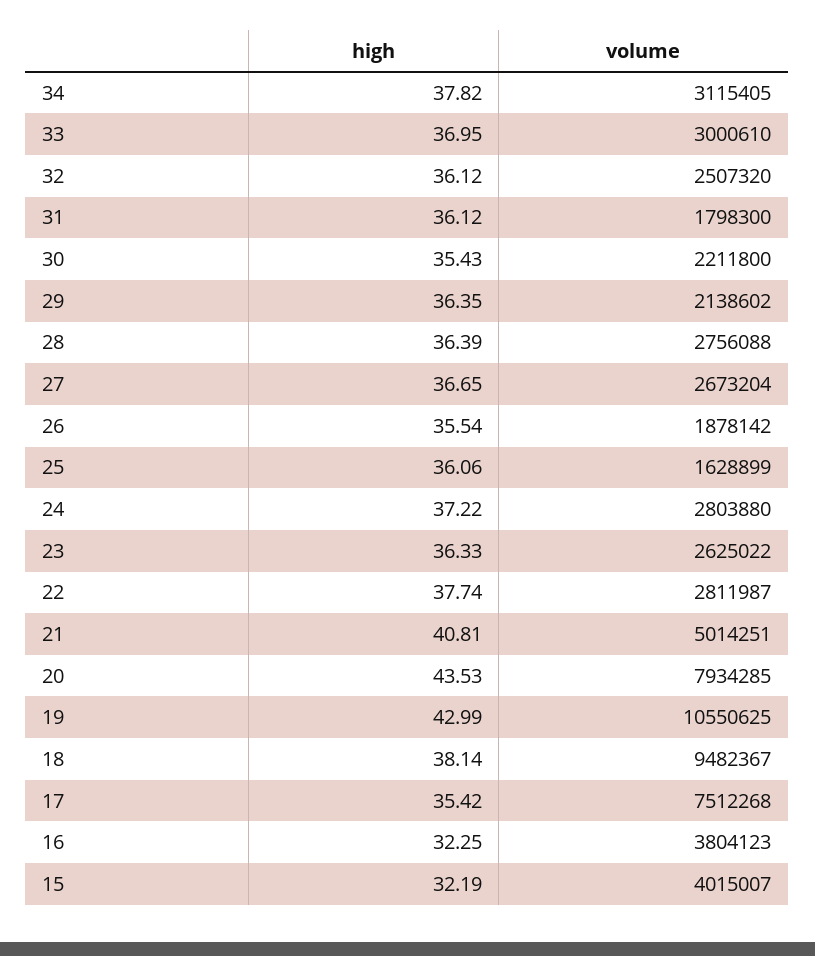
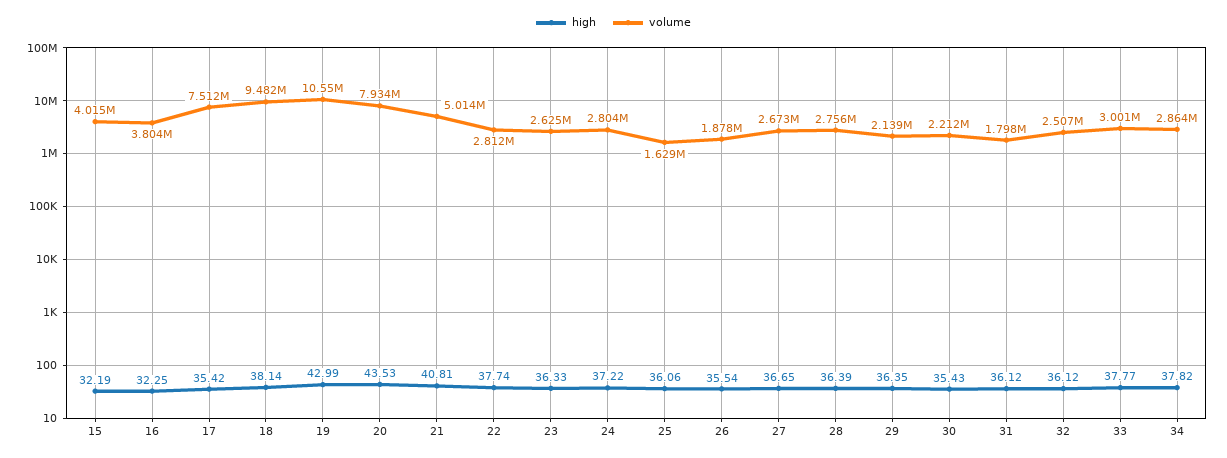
  {
    "high": {
      "34": 37.82,
-     "33": 36.95,
+     "33": 37.77,
      "32": 36.12,
      "31": 36.12,
      "30": 35.43,
      "29": 36.35,
      "28": 36.39,
      "27": 36.65,
      "26": 35.54,
      "25": 36.06,
      "24": 37.22,
      "23": 36.33,
      "22": 37.74,
      "21": 40.81,
      "20": 43.53,
      "19": 42.99,
      "18": 38.14,
      "17": 35.42,
      "16": 32.25,
      "15": 32.19
    },
    "volume": {
-     "34": 3115405,
+     "34": 2864000,
      "33": 3000610,
      "32": 2507320,
      "31": 1798300,
      "30": 2211800,
      "29": 2138602,
      "28": 2756088,
      "27": 2673204,
      "26": 1878142,
      "25": 1628899,
      "24": 2803880,
      "23": 2625022,
      "22": 2811987,
      "21": 5014251,
      "20": 7934285,
      "19": 10550625,
      "18": 9482367,
      "17": 7512268,
      "16": 3804123,
      "15": 4015007
    }
  }

